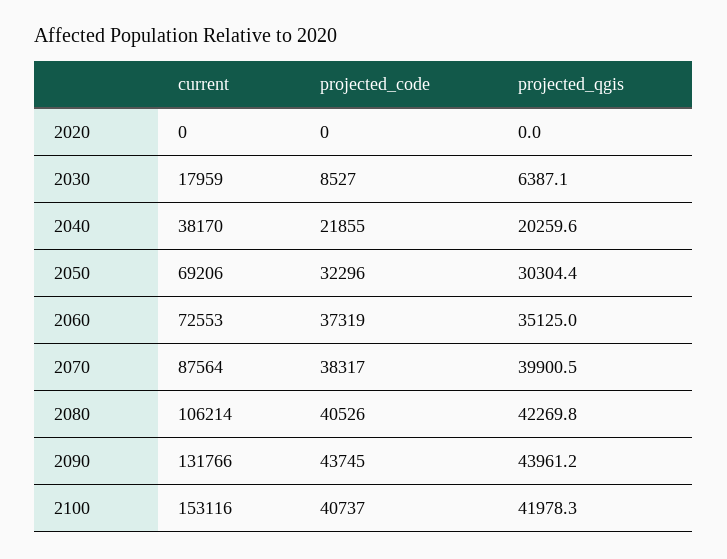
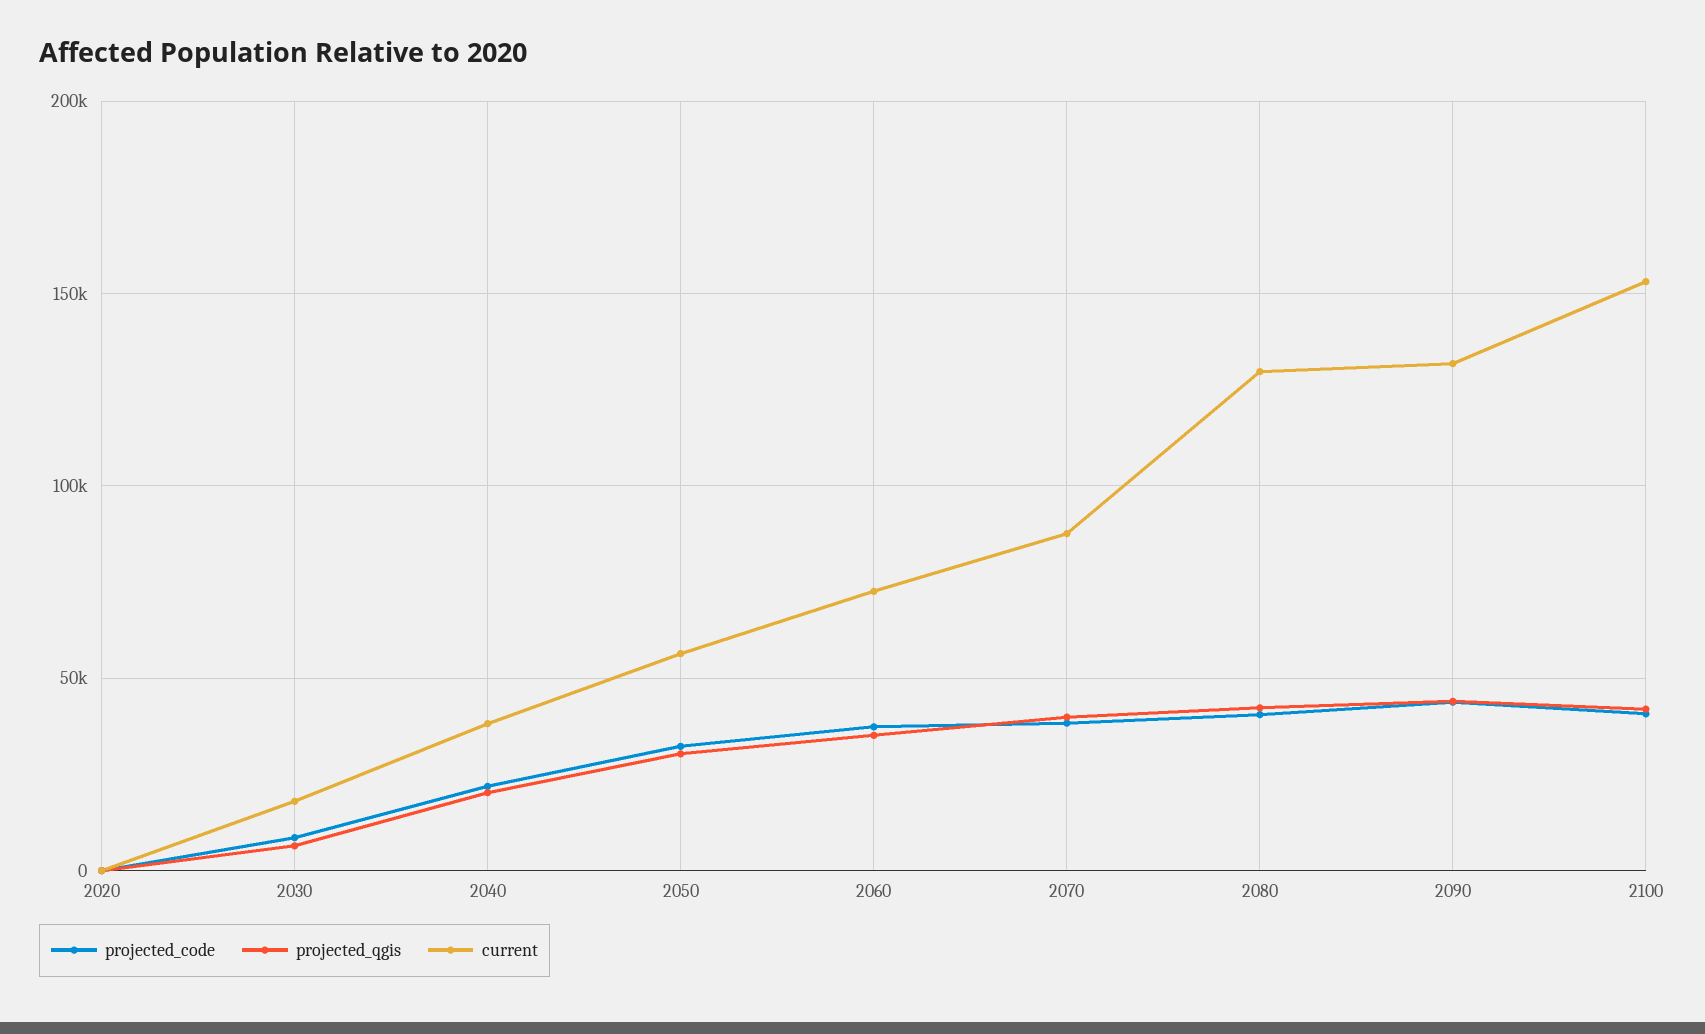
  {
    "current": {
      "2020": 0,
      "2030": 17959,
      "2040": 38170,
-     "2050": 69206,
+     "2050": 55000,
      "2060": 72553,
      "2070": 87564,
-     "2080": 106214,
+     "2080": 130000,
      "2090": 131766,
      "2100": 153116
    },
    "projected_code": {
      "2020": 0,
      "2030": 8527,
      "2040": 21855,
      "2050": 32296,
      "2060": 37319,
      "2070": 38317,
      "2080": 40526,
      "2090": 43745,
      "2100": 40737
    },
    "projected_qgis": {
      "2020": 0,
      "2030": 6387.1,
      "2040": 20259.6,
      "2050": 30304.4,
      "2060": 35125,
      "2070": 39900.5,
      "2080": 42269.8,
      "2090": 43961.2,
      "2100": 41978.3
    }
  }

